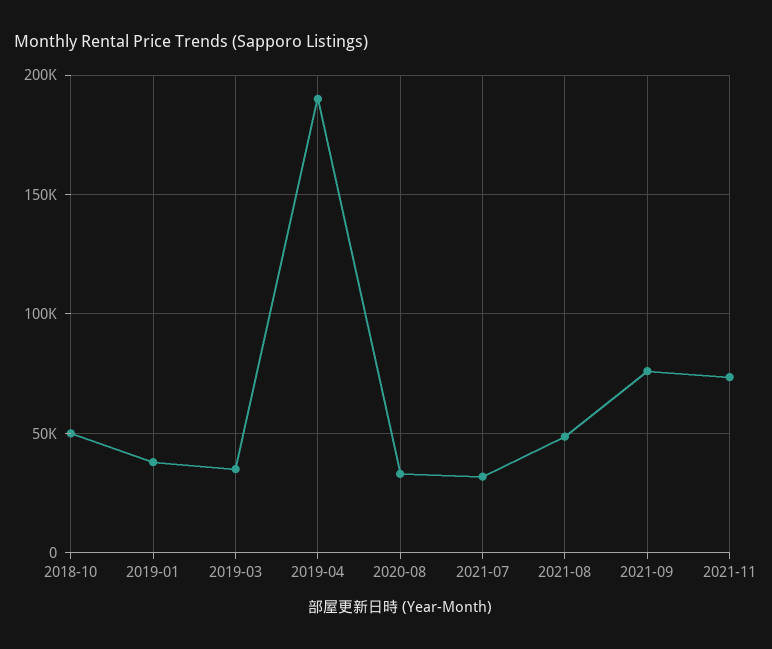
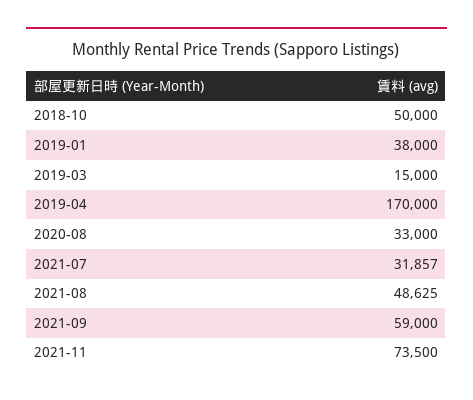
  {
    "2018-10": 50000,
    "2019-01": 38000,
-   "2019-03": 35000,
+   "2019-03": 15000,
-   "2019-04": 190000,
+   "2019-04": 170000,
    "2020-08": 33000,
    "2021-07": 31857,
    "2021-08": 48625,
-   "2021-09": 75000,
+   "2021-09": 59000,
    "2021-11": 73500
  }

